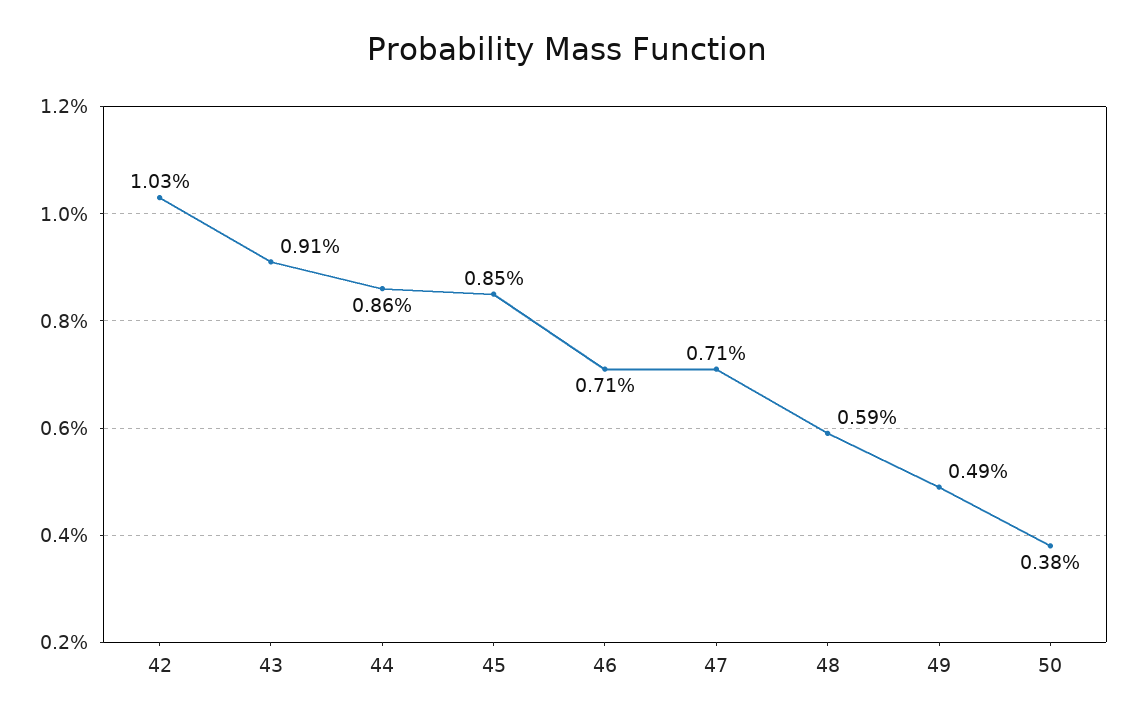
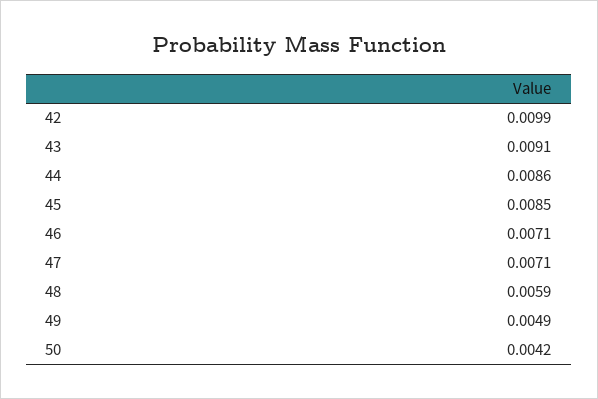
  {
-   "42": 0.0103,
+   "42": 0.0099,
    "43": 0.0091,
    "44": 0.0086,
    "45": 0.0085,
    "46": 0.0071,
    "47": 0.0071,
    "48": 0.0059,
    "49": 0.0049,
-   "50": 0.0038
+   "50": 0.0042
  }

